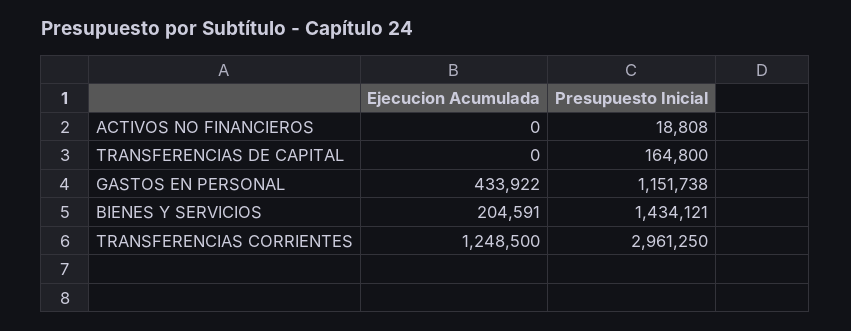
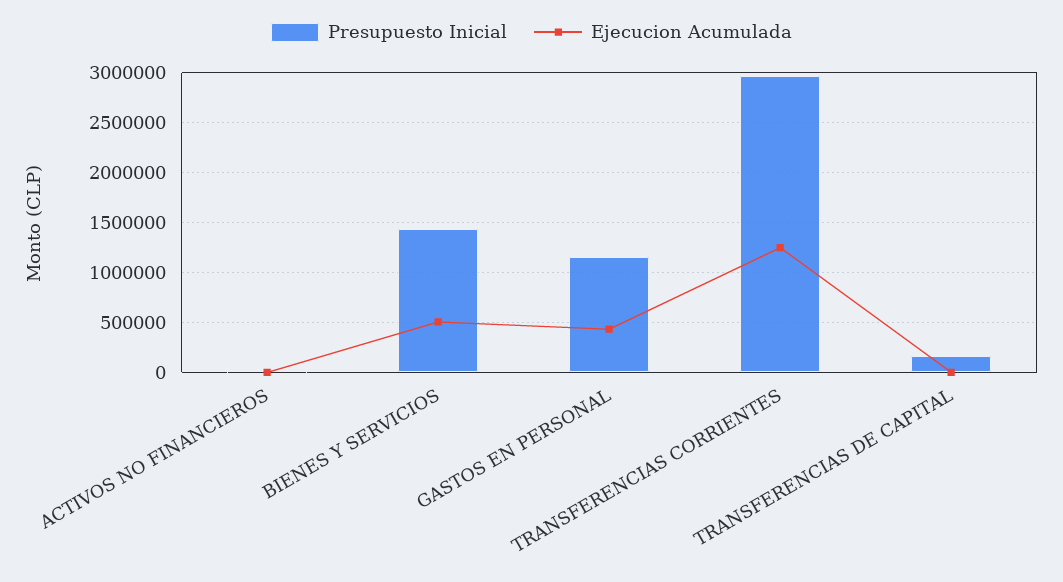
  {
    "Ejecucion Acumulada": {
      "ACTIVOS NO FINANCIEROS": 0,
      "TRANSFERENCIAS DE CAPITAL": 0,
      "GASTOS EN PERSONAL": 433922,
-     "BIENES Y SERVICIOS": 204591,
+     "BIENES Y SERVICIOS": 500000,
      "TRANSFERENCIAS CORRIENTES": 1248500
    },
    "Presupuesto Inicial": {
      "ACTIVOS NO FINANCIEROS": 18808,
      "TRANSFERENCIAS DE CAPITAL": 164800,
      "GASTOS EN PERSONAL": 1151738,
      "BIENES Y SERVICIOS": 1434121,
      "TRANSFERENCIAS CORRIENTES": 2961250
    }
  }

